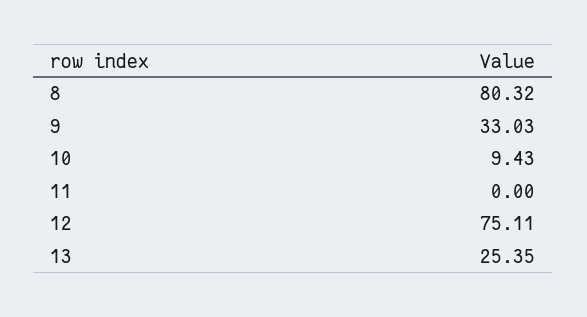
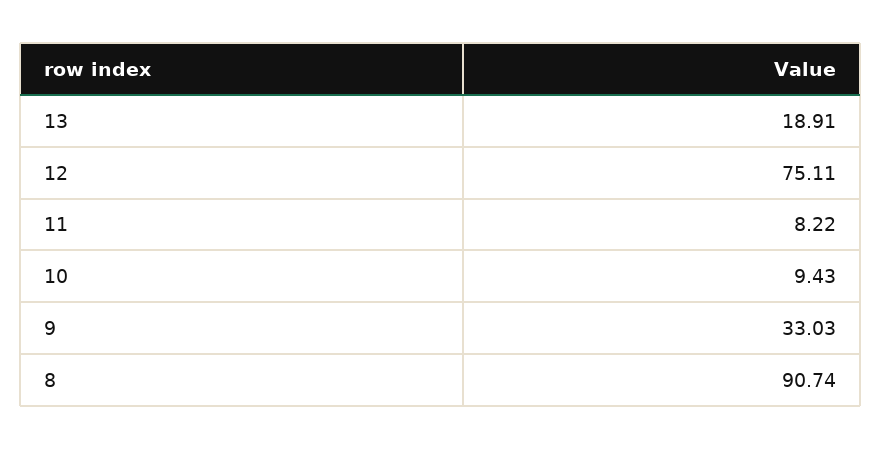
  {
-   "8": 80.32,
+   "8": 90.74,
    "9": 33.03,
    "10": 9.43,
-   "11": 0,
+   "11": 8.22,
    "12": 75.11,
-   "13": 25.35
+   "13": 18.91
  }

